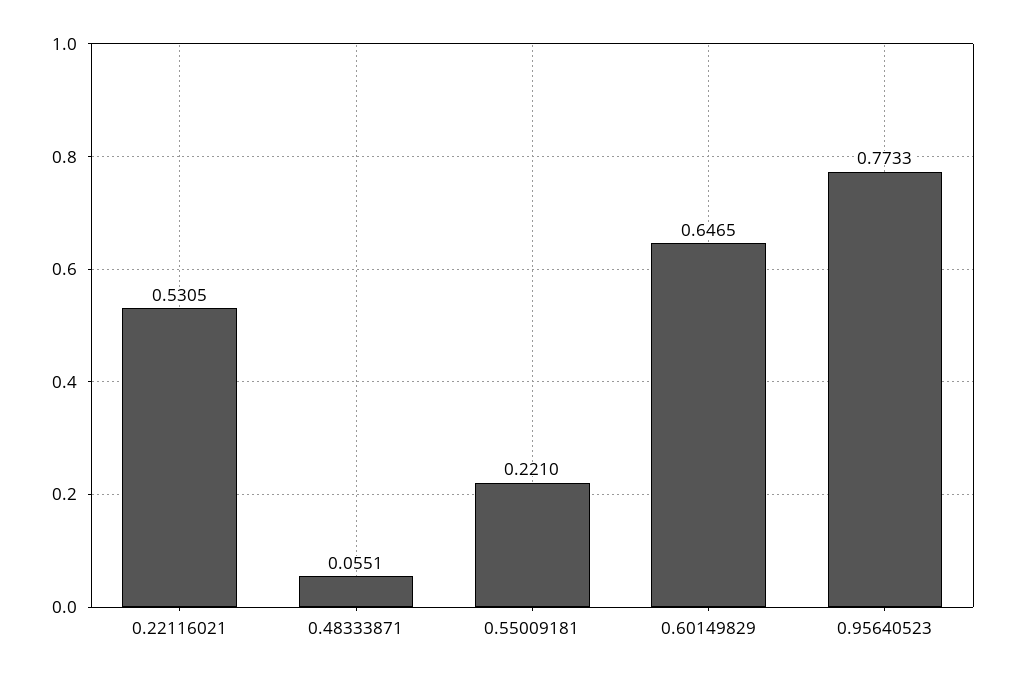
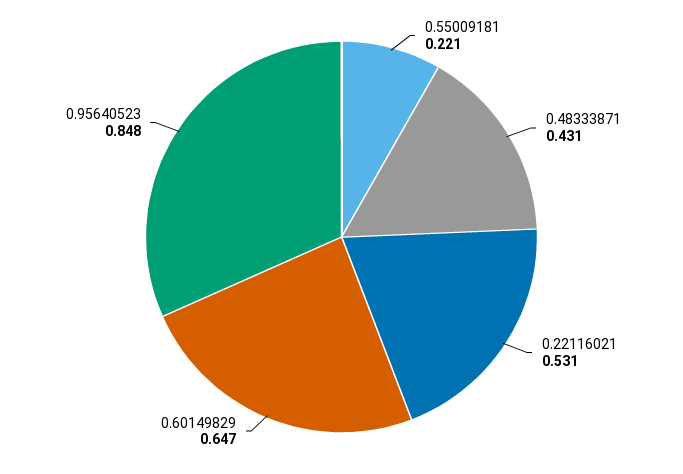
  {
    "0.22116021": 0.5305,
-   "0.48333871": 0.0551,
+   "0.48333871": 0.431,
    "0.55009181": 0.221,
    "0.60149829": 0.6465,
-   "0.95640523": 0.7733
+   "0.95640523": 0.848
  }

